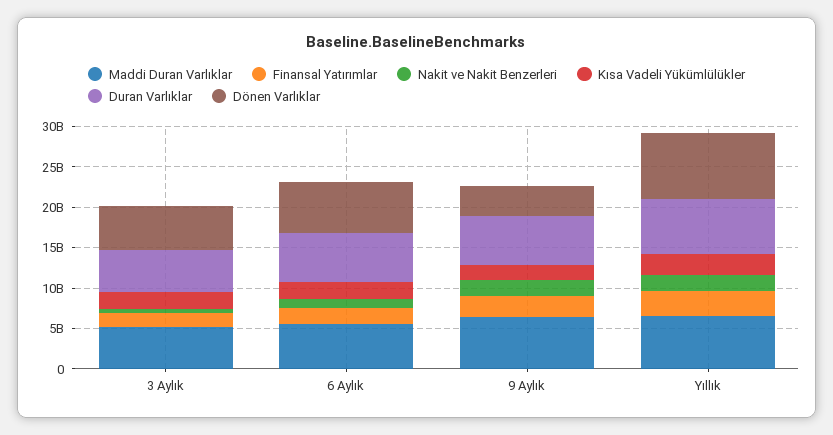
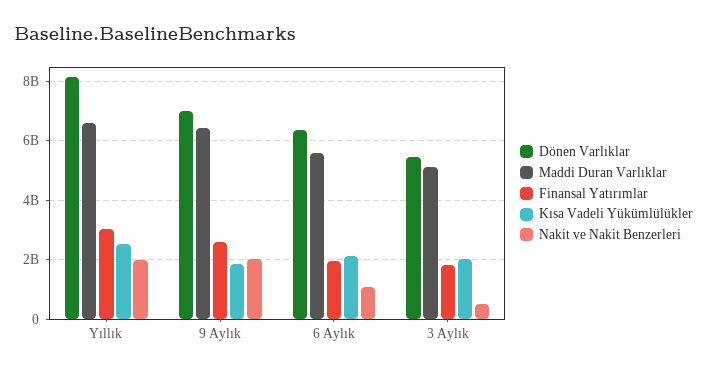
  {
    "Maddi Duran Varlıklar": {
      "3 Aylık": 5250000000,
      "6 Aylık": 5500000000,
      "9 Aylık": 6500000000,
      "Yıllık": 6500000000
    },
    "Finansal Yatırımlar": {
      "3 Aylık": 1750000000,
      "6 Aylık": 2000000000,
      "9 Aylık": 2500000000,
      "Yıllık": 3000000000
    },
    "Nakit ve Nakit Benzerleri": {
      "3 Aylık": 500000000,
      "6 Aylık": 1000000000,
      "9 Aylık": 2000000000,
      "Yıllık": 2000000000
    },
    "Kısa Vadeli Yükümlülükler": {
      "3 Aylık": 2000000000,
      "6 Aylık": 2250000000,
      "9 Aylık": 1750000000,
      "Yıllık": 2500000000
    },
-   "Duran Varlıklar": {
-     "3 Aylık": 5000000000,
-     "6 Aylık": 6000000000,
-     "9 Aylık": 6000000000,
-     "Yıllık": 7000000000
-   },
    "Dönen Varlıklar": {
      "3 Aylık": 5500000000,
      "6 Aylık": 6250000000,
-     "9 Aylık": 4000000000,
+     "9 Aylık": 7000000000,
      "Yıllık": 8250000000
    }
  }

